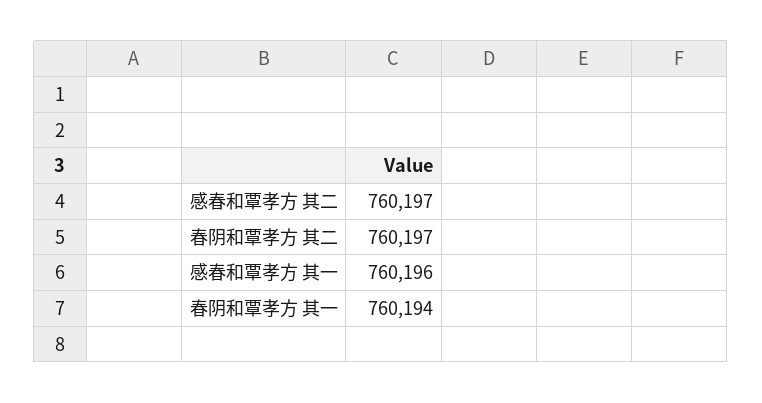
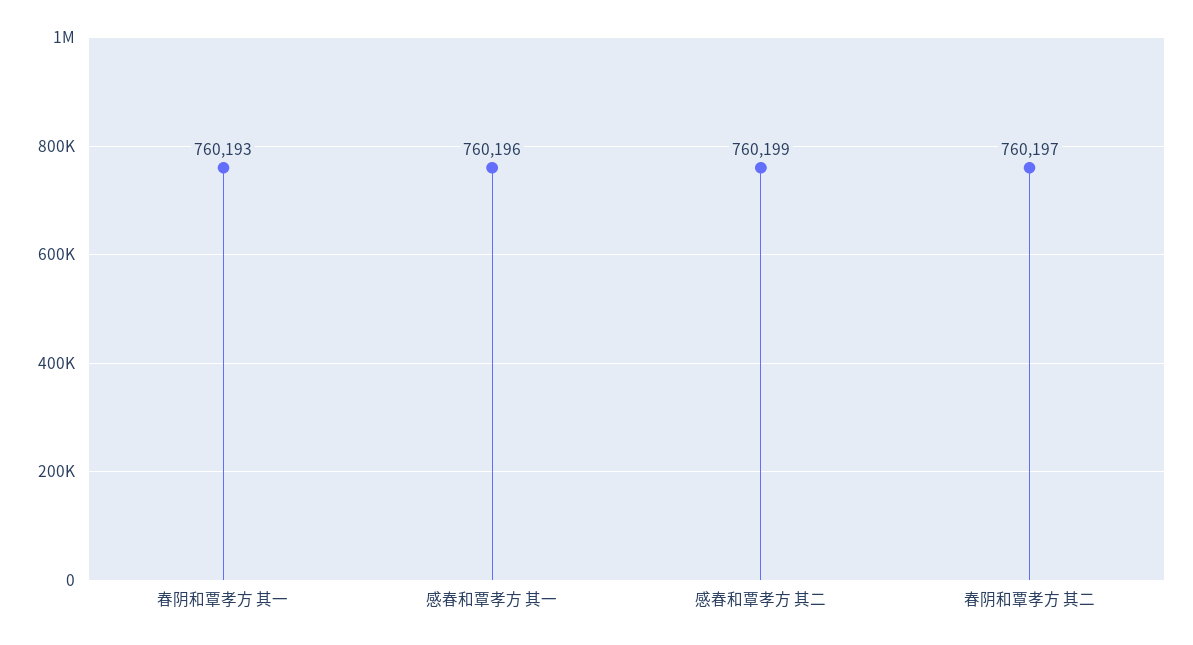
  {
-   "感春和覃孝方 其二": 760197,
+   "感春和覃孝方 其二": 760199,
    "春阴和覃孝方 其二": 760197,
    "感春和覃孝方 其一": 760196,
-   "春阴和覃孝方 其一": 760194
+   "春阴和覃孝方 其一": 760193
  }

